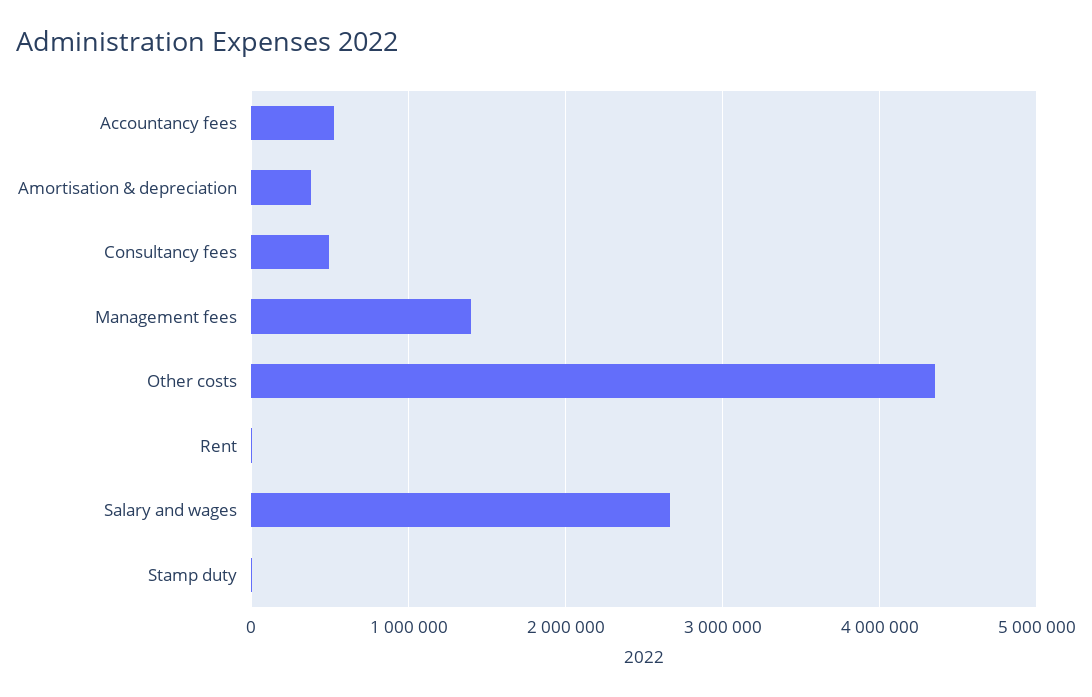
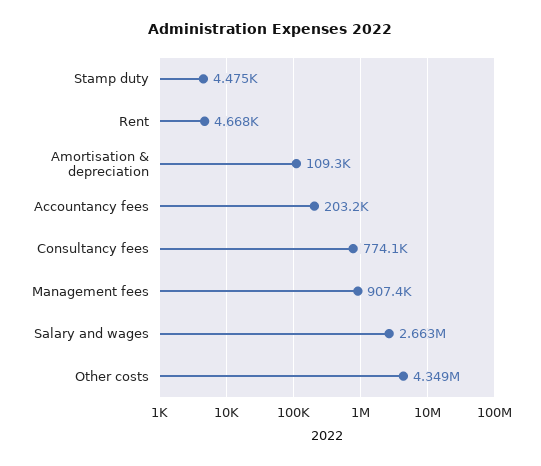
  {
-   "Accountancy fees": 500000,
+   "Accountancy fees": 203200,
-   "Amortisation & depreciation": 400000,
+   "Amortisation & depreciation": 109300,
-   "Consultancy fees": 500000,
+   "Consultancy fees": 774100,
-   "Management fees": 1400000,
+   "Management fees": 907400,
    "Other costs": 4349000,
    "Rent": 4668,
    "Salary and wages": 2663000,
    "Stamp duty": 4475
  }

